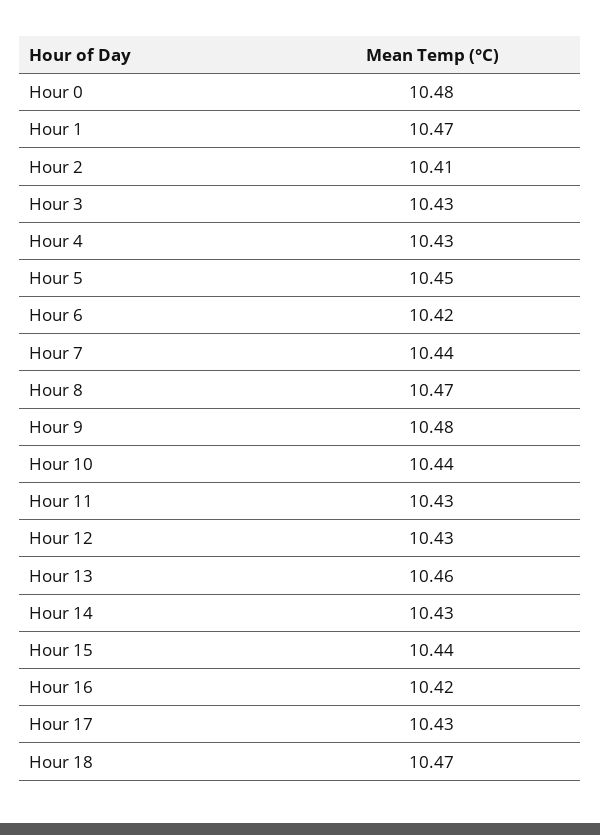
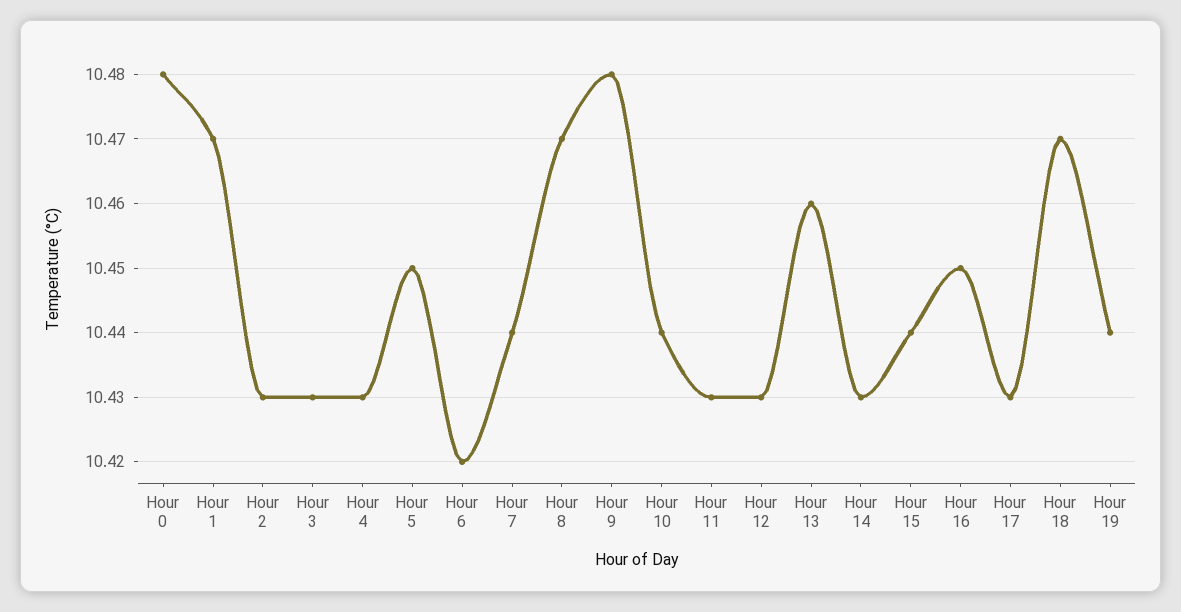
  {
    "Hour 0": 10.48,
    "Hour 1": 10.47,
-   "Hour 2": 10.41,
+   "Hour 2": 10.43,
    "Hour 3": 10.43,
    "Hour 4": 10.43,
    "Hour 5": 10.45,
    "Hour 6": 10.42,
    "Hour 7": 10.44,
    "Hour 8": 10.47,
    "Hour 9": 10.48,
    "Hour 10": 10.44,
    "Hour 11": 10.43,
    "Hour 12": 10.43,
    "Hour 13": 10.46,
    "Hour 14": 10.43,
    "Hour 15": 10.44,
-   "Hour 16": 10.42,
+   "Hour 16": 10.45,
    "Hour 17": 10.43,
-   "Hour 18": 10.47
+   "Hour 18": 10.47,
+   "Hour 19": 10.44
  }

